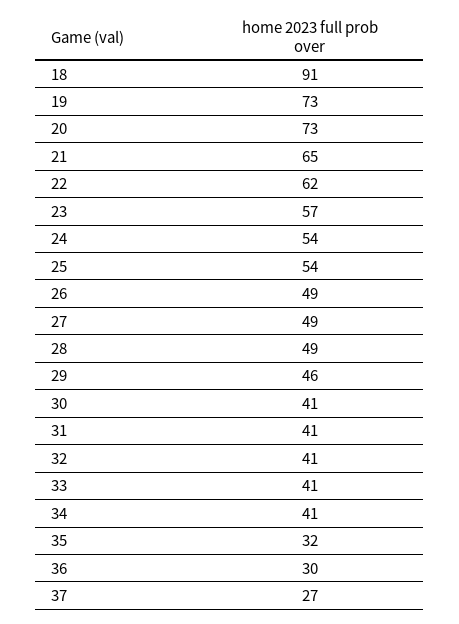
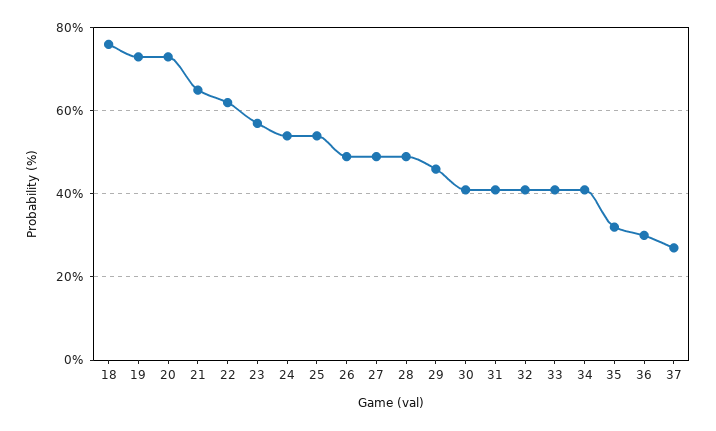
  {
-   "18": 91,
+   "18": 75,
    "19": 73,
    "20": 73,
    "21": 65,
    "22": 62,
    "23": 57,
    "24": 54,
    "25": 54,
    "26": 49,
    "27": 49,
    "28": 49,
    "29": 46,
    "30": 41,
    "31": 41,
    "32": 41,
    "33": 41,
    "34": 41,
    "35": 32,
    "36": 30,
    "37": 27
  }

